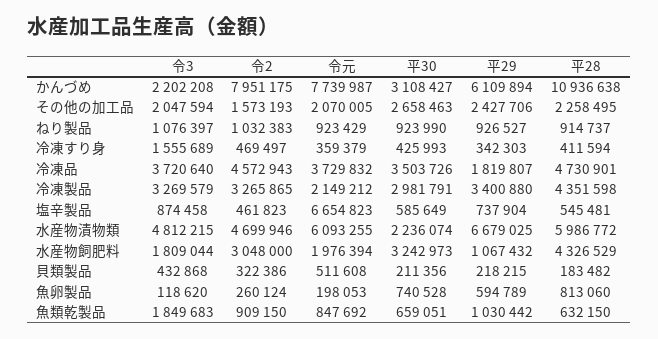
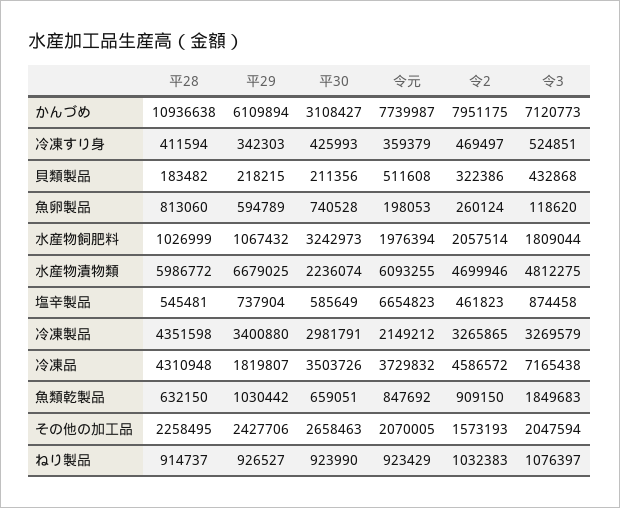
  {
    "令3": {
-     "かんづめ": 2202208,
+     "かんづめ": 7120773,
      "その他の加工品": 2047594,
      "ねり製品": 1076397,
-     "冷凍すり身": 1555689,
+     "冷凍すり身": 524851,
-     "冷凍品": 3720640,
+     "冷凍品": 7165438,
      "冷凍製品": 3269579,
      "塩辛製品": 874458,
-     "水産物漬物類": 4812215,
+     "水産物漬物類": 4812275,
      "水産物飼肥料": 1809044,
      "貝類製品": 432868,
      "魚卵製品": 118620,
      "魚類乾製品": 1849683
    },
    "令2": {
      "かんづめ": 7951175,
      "その他の加工品": 1573193,
      "ねり製品": 1032383,
      "冷凍すり身": 469497,
-     "冷凍品": 4572943,
+     "冷凍品": 4586572,
      "冷凍製品": 3265865,
      "塩辛製品": 461823,
      "水産物漬物類": 4699946,
-     "水産物飼肥料": 3048000,
+     "水産物飼肥料": 2057514,
      "貝類製品": 322386,
      "魚卵製品": 260124,
      "魚類乾製品": 909150
    },
    "令元": {
      "かんづめ": 7739987,
      "その他の加工品": 2070005,
      "ねり製品": 923429,
      "冷凍すり身": 359379,
      "冷凍品": 3729832,
      "冷凍製品": 2149212,
      "塩辛製品": 6654823,
      "水産物漬物類": 6093255,
      "水産物飼肥料": 1976394,
      "貝類製品": 511608,
      "魚卵製品": 198053,
      "魚類乾製品": 847692
    },
    "平30": {
      "かんづめ": 3108427,
      "その他の加工品": 2658463,
      "ねり製品": 923990,
      "冷凍すり身": 425993,
      "冷凍品": 3503726,
      "冷凍製品": 2981791,
      "塩辛製品": 585649,
      "水産物漬物類": 2236074,
      "水産物飼肥料": 3242973,
      "貝類製品": 211356,
      "魚卵製品": 740528,
      "魚類乾製品": 659051
    },
    "平29": {
      "かんづめ": 6109894,
      "その他の加工品": 2427706,
      "ねり製品": 926527,
      "冷凍すり身": 342303,
      "冷凍品": 1819807,
      "冷凍製品": 3400880,
      "塩辛製品": 737904,
      "水産物漬物類": 6679025,
      "水産物飼肥料": 1067432,
      "貝類製品": 218215,
      "魚卵製品": 594789,
      "魚類乾製品": 1030442
    },
    "平28": {
      "かんづめ": 10936638,
      "その他の加工品": 2258495,
      "ねり製品": 914737,
      "冷凍すり身": 411594,
-     "冷凍品": 4730901,
+     "冷凍品": 4310948,
      "冷凍製品": 4351598,
      "塩辛製品": 545481,
      "水産物漬物類": 5986772,
-     "水産物飼肥料": 4326529,
+     "水産物飼肥料": 1026999,
      "貝類製品": 183482,
      "魚卵製品": 813060,
      "魚類乾製品": 632150
    }
  }

